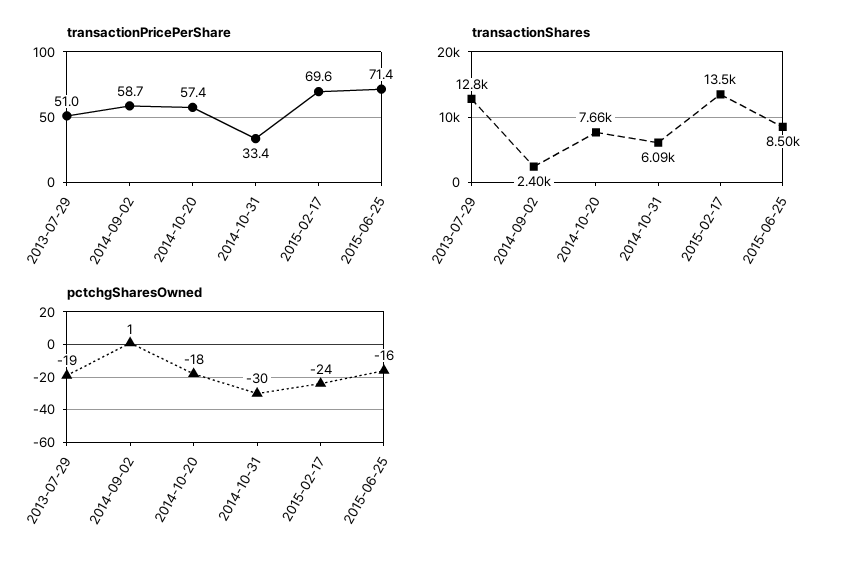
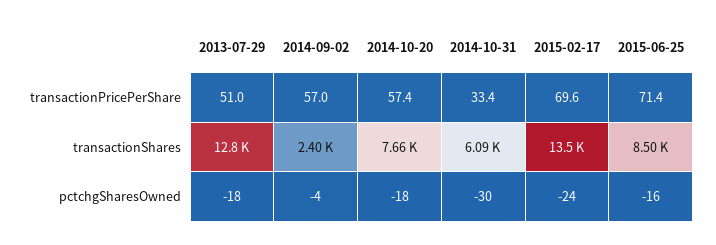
  {
    "transactionPricePerShare": {
      "2013-07-29": 51,
-     "2014-09-02": 58.7,
+     "2014-09-02": 57,
      "2014-10-20": 57.4,
      "2014-10-31": 33.4,
      "2015-02-17": 69.6,
      "2015-06-25": 71.4
    },
    "transactionShares": {
      "2013-07-29": 12800,
      "2014-09-02": 2400,
      "2014-10-20": 7660,
      "2014-10-31": 6090,
      "2015-02-17": 13500,
      "2015-06-25": 8500
    },
    "pctchgSharesOwned": {
-     "2013-07-29": -19,
+     "2013-07-29": -18,
-     "2014-09-02": 1,
+     "2014-09-02": -4,
      "2014-10-20": -18,
      "2014-10-31": -30,
      "2015-02-17": -24,
      "2015-06-25": -16
    }
  }

